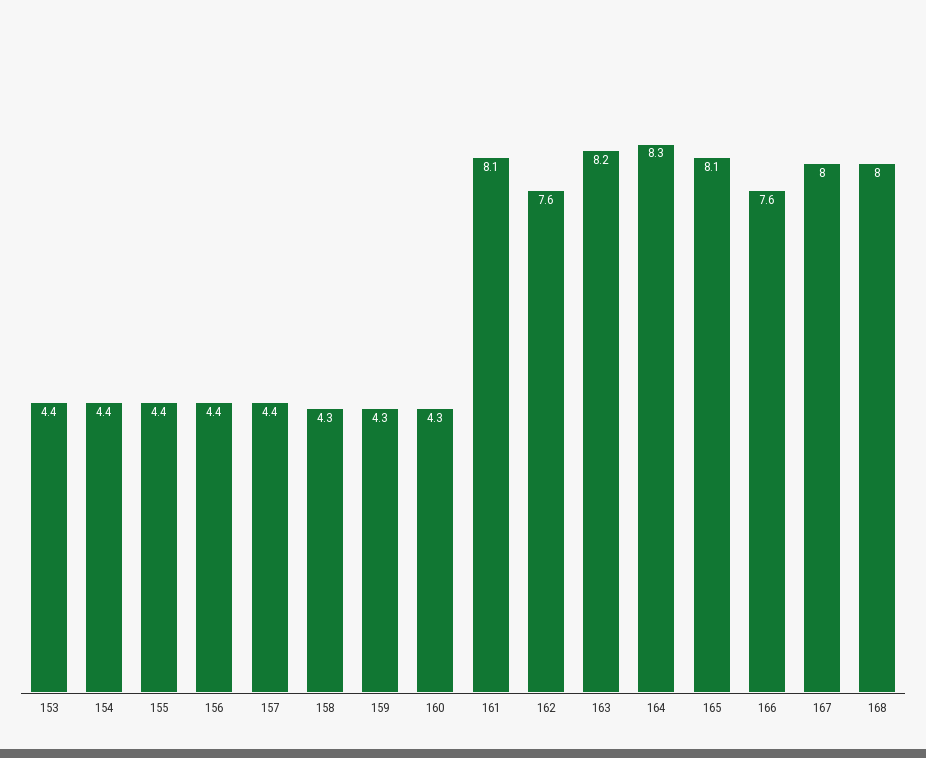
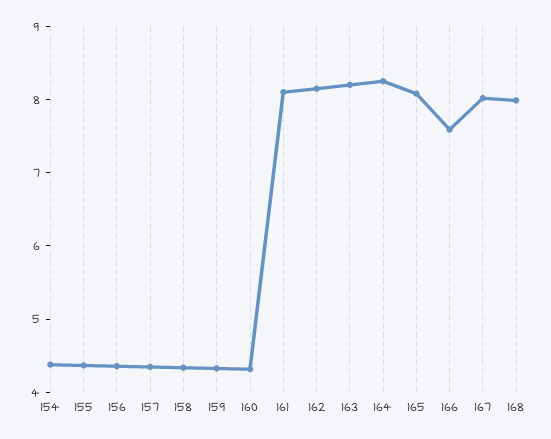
  {
-   "153": 4.4,
    "154": 4.4,
    "155": 4.4,
    "156": 4.4,
    "157": 4.4,
    "158": 4.3,
    "159": 4.3,
    "160": 4.3,
    "161": 8.1,
-   "162": 7.6,
+   "162": 8.2,
    "163": 8.2,
    "164": 8.3,
    "165": 8.1,
    "166": 7.6,
    "167": 8,
    "168": 8
  }

